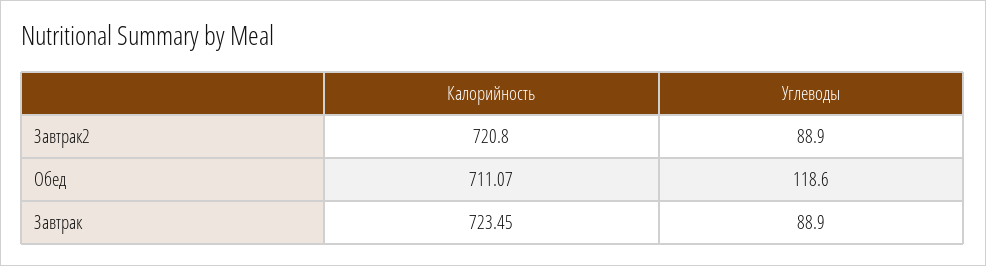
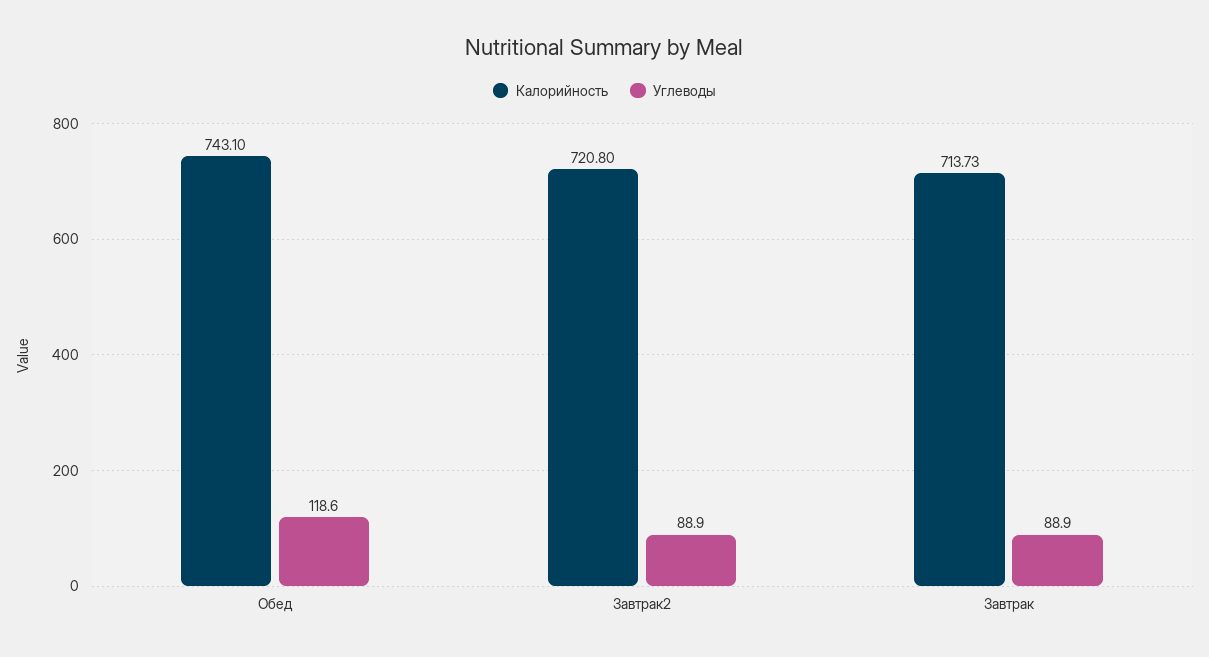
  {
    "Калорийность": {
      "Завтрак2": 720.8,
-     "Обед": 711.07,
+     "Обед": 743.1,
-     "Завтрак": 723.45
+     "Завтрак": 713.73
    },
    "Углеводы": {
      "Завтрак2": 88.9,
      "Обед": 118.6,
      "Завтрак": 88.9
    }
  }

